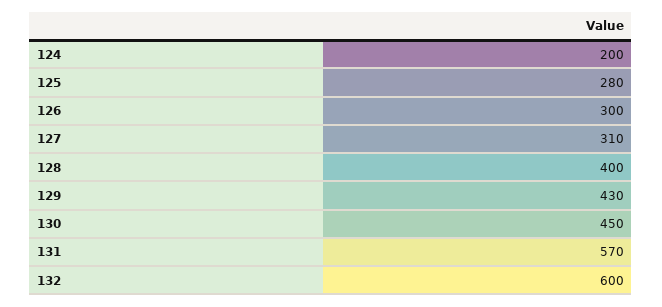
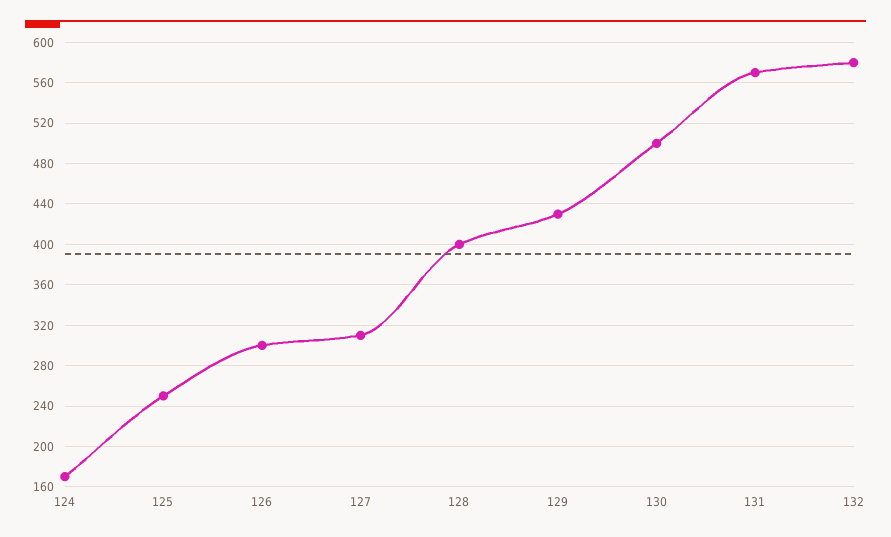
  {
-   "124": 200,
+   "124": 170,
-   "125": 280,
+   "125": 250,
    "126": 300,
    "127": 310,
    "128": 400,
    "129": 430,
-   "130": 450,
+   "130": 500,
    "131": 570,
-   "132": 600
+   "132": 580
  }

